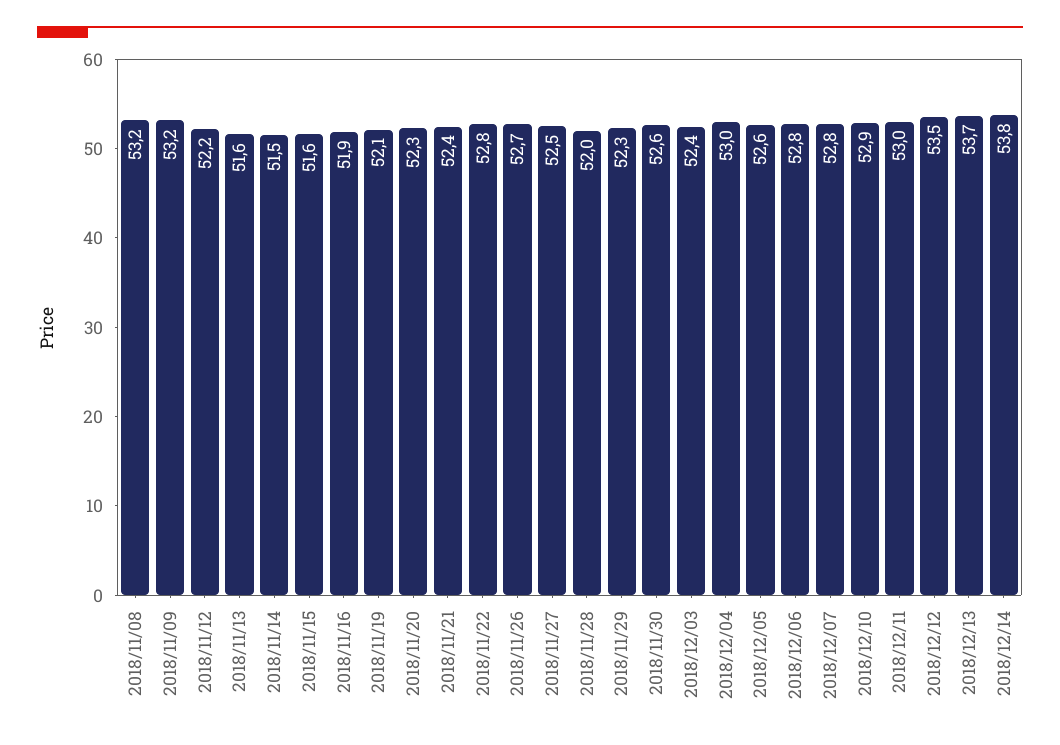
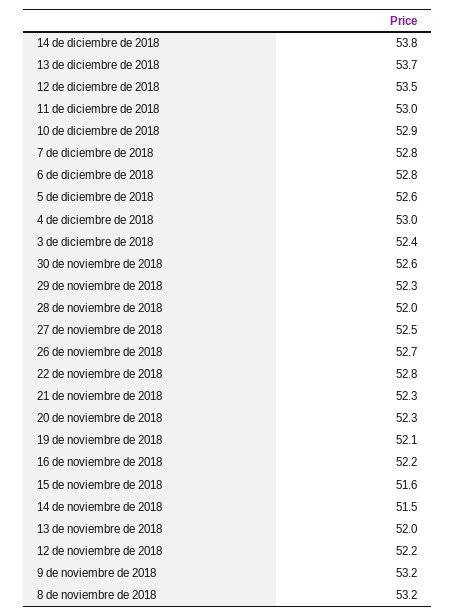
  {
    "2018/11/08": 53.2,
    "2018/11/09": 53.2,
    "2018/11/12": 52.2,
-   "2018/11/13": 51.6,
+   "2018/11/13": 52,
    "2018/11/14": 51.5,
    "2018/11/15": 51.6,
-   "2018/11/16": 51.9,
+   "2018/11/16": 52.2,
    "2018/11/19": 52.1,
    "2018/11/20": 52.3,
-   "2018/11/21": 52.4,
+   "2018/11/21": 52.3,
    "2018/11/22": 52.8,
    "2018/11/26": 52.7,
    "2018/11/27": 52.5,
    "2018/11/28": 52,
    "2018/11/29": 52.3,
    "2018/11/30": 52.6,
    "2018/12/03": 52.4,
    "2018/12/04": 53,
    "2018/12/05": 52.6,
    "2018/12/06": 52.8,
    "2018/12/07": 52.8,
    "2018/12/10": 52.9,
    "2018/12/11": 53,
    "2018/12/12": 53.5,
    "2018/12/13": 53.7,
    "2018/12/14": 53.8
  }

